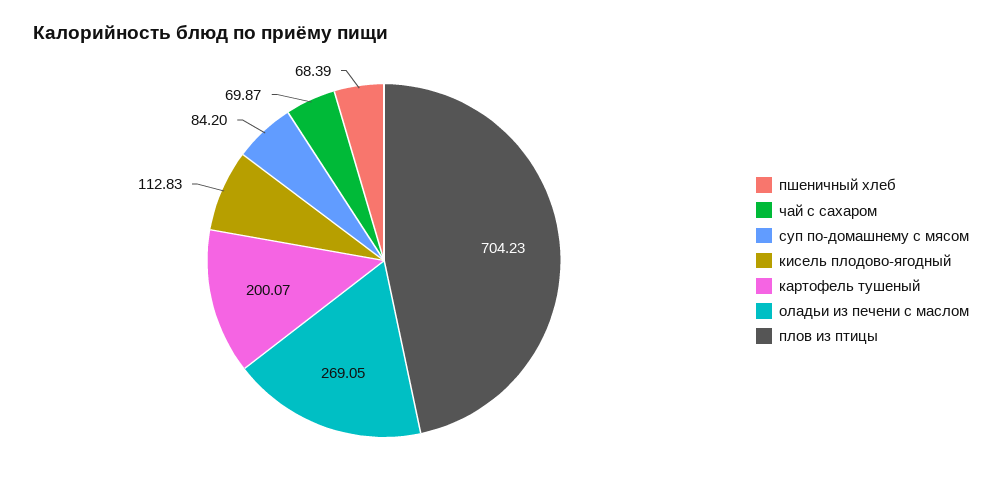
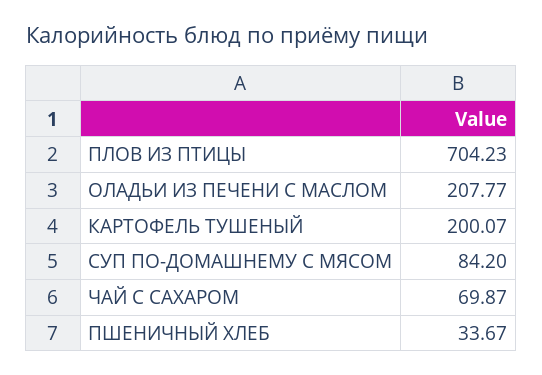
  {
-   "пшеничный хлеб": 68.39,
+   "пшеничный хлеб": 33.67,
    "чай с сахаром": 69.87,
    "суп по-домашнему с мясом": 84.2,
-   "кисель плодово-ягодный": 112.83,
    "картофель тушеный": 200.07,
-   "оладьи из печени с маслом": 269.05,
+   "оладьи из печени с маслом": 207.77,
    "плов из птицы": 704.23
  }

